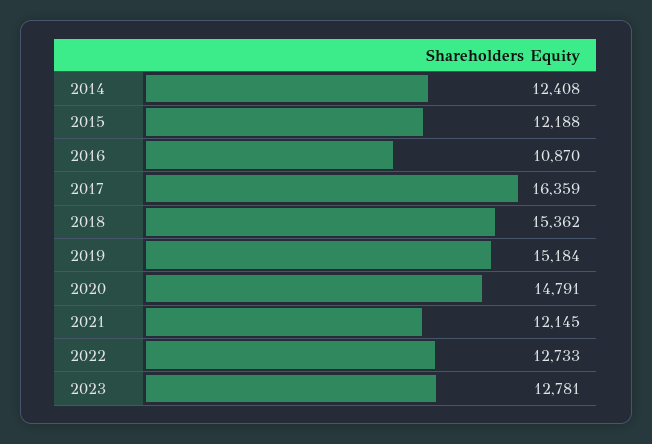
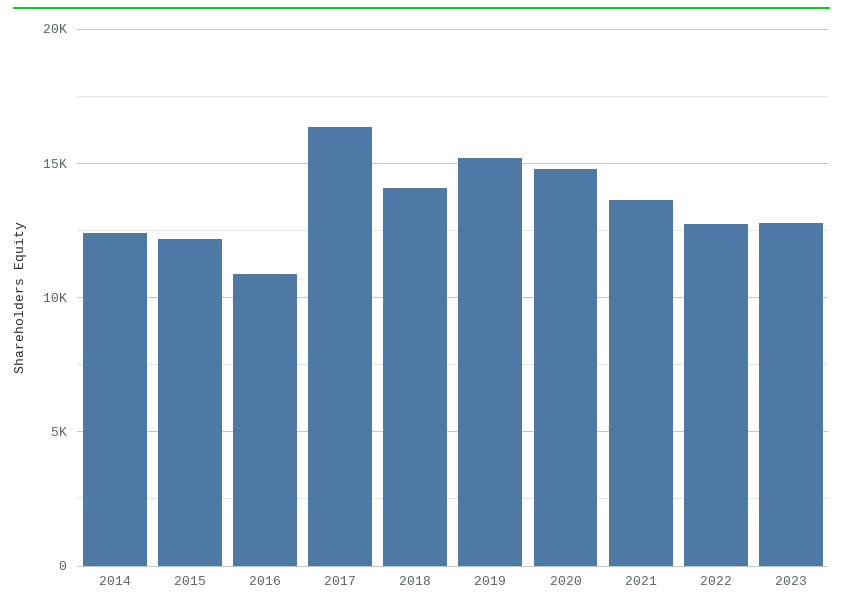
  {
    "2014": 12408,
    "2015": 12188,
    "2016": 10870,
    "2017": 16359,
-   "2018": 15362,
+   "2018": 14000,
    "2019": 15184,
    "2020": 14791,
-   "2021": 12145,
+   "2021": 13500,
    "2022": 12733,
    "2023": 12781
  }

